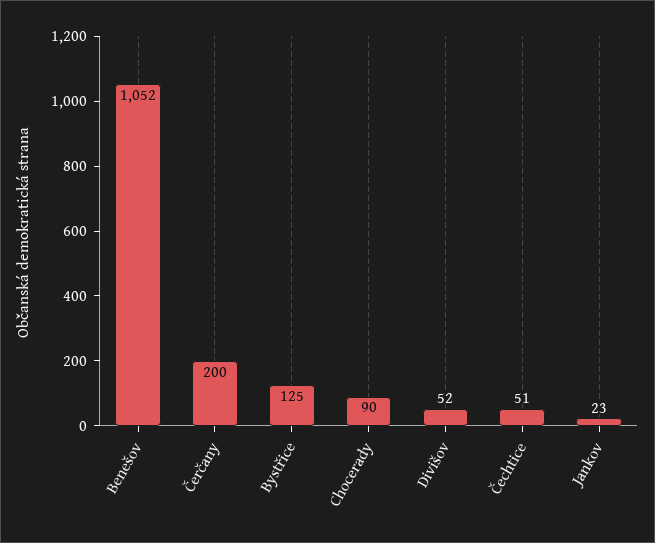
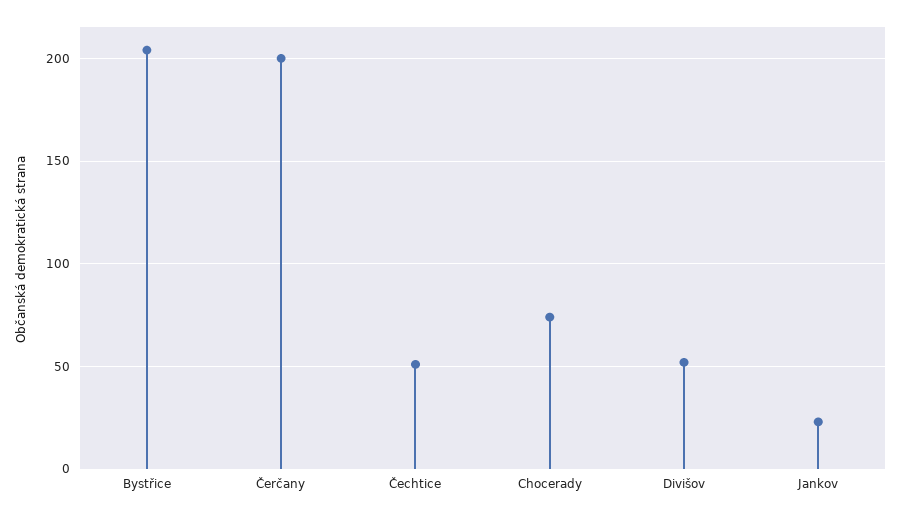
  {
-   "Benešov": 1052,
    "Čerčany": 200,
-   "Bystřice": 125,
+   "Bystřice": 205,
-   "Chocerady": 90,
+   "Chocerady": 75,
    "Divišov": 52,
    "Čechtice": 51,
    "Jankov": 23
  }

